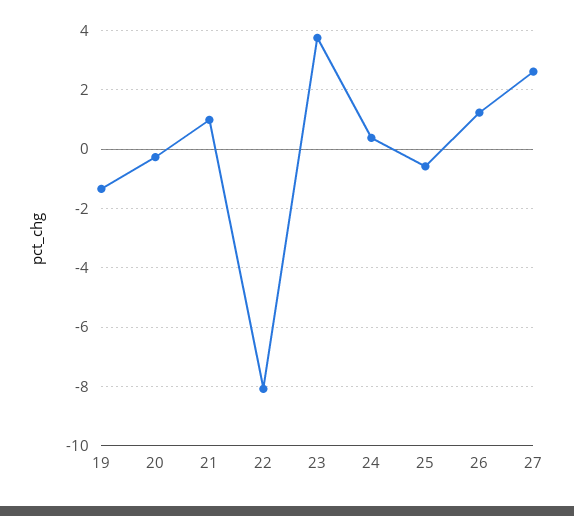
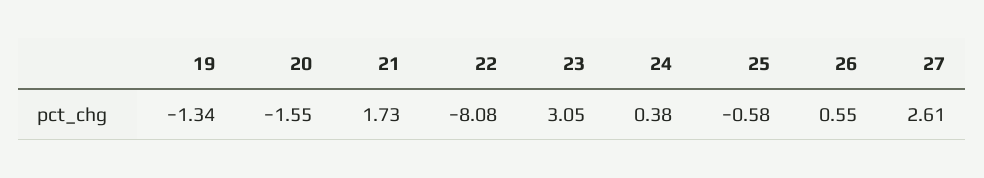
  {
    "19": -1.34,
-   "20": -0.25,
+   "20": -1.55,
-   "21": 1,
+   "21": 1.73,
    "22": -8.08,
-   "23": 3.75,
+   "23": 3.05,
    "24": 0.38,
    "25": -0.58,
-   "26": 1.25,
+   "26": 0.55,
    "27": 2.61
  }

